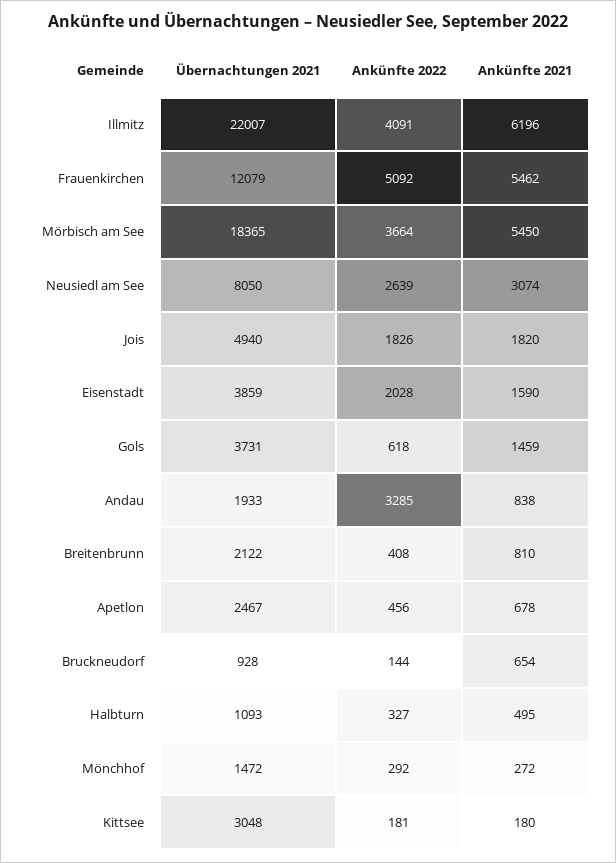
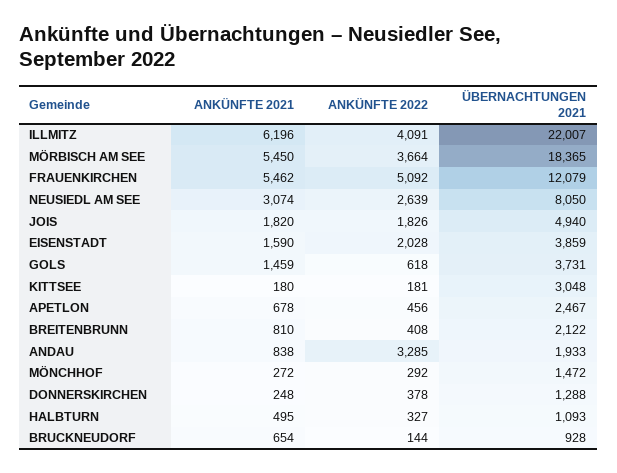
  {
    "Übernachtungen 2021": {
      "Illmitz": 22007,
      "Frauenkirchen": 12079,
      "Mörbisch am See": 18365,
      "Neusiedl am See": 8050,
      "Jois": 4940,
      "Eisenstadt": 3859,
      "Gols": 3731,
      "Andau": 1933,
      "Breitenbrunn": 2122,
      "Apetlon": 2467,
      "Bruckneudorf": 928,
      "Halbturn": 1093,
      "Mönchhof": 1472,
-     "Kittsee": 3048
+     "Kittsee": 3048,
+     "DONNERSKIRCHEN": 1288
    },
    "Ankünfte 2022": {
      "Illmitz": 4091,
      "Frauenkirchen": 5092,
      "Mörbisch am See": 3664,
      "Neusiedl am See": 2639,
      "Jois": 1826,
      "Eisenstadt": 2028,
      "Gols": 618,
      "Andau": 3285,
      "Breitenbrunn": 408,
      "Apetlon": 456,
      "Bruckneudorf": 144,
      "Halbturn": 327,
      "Mönchhof": 292,
-     "Kittsee": 181
+     "Kittsee": 181,
+     "DONNERSKIRCHEN": 378
    },
    "Ankünfte 2021": {
      "Illmitz": 6196,
      "Frauenkirchen": 5462,
      "Mörbisch am See": 5450,
      "Neusiedl am See": 3074,
      "Jois": 1820,
      "Eisenstadt": 1590,
      "Gols": 1459,
      "Andau": 838,
      "Breitenbrunn": 810,
      "Apetlon": 678,
      "Bruckneudorf": 654,
      "Halbturn": 495,
      "Mönchhof": 272,
-     "Kittsee": 180
+     "Kittsee": 180,
+     "DONNERSKIRCHEN": 248
    }
  }

